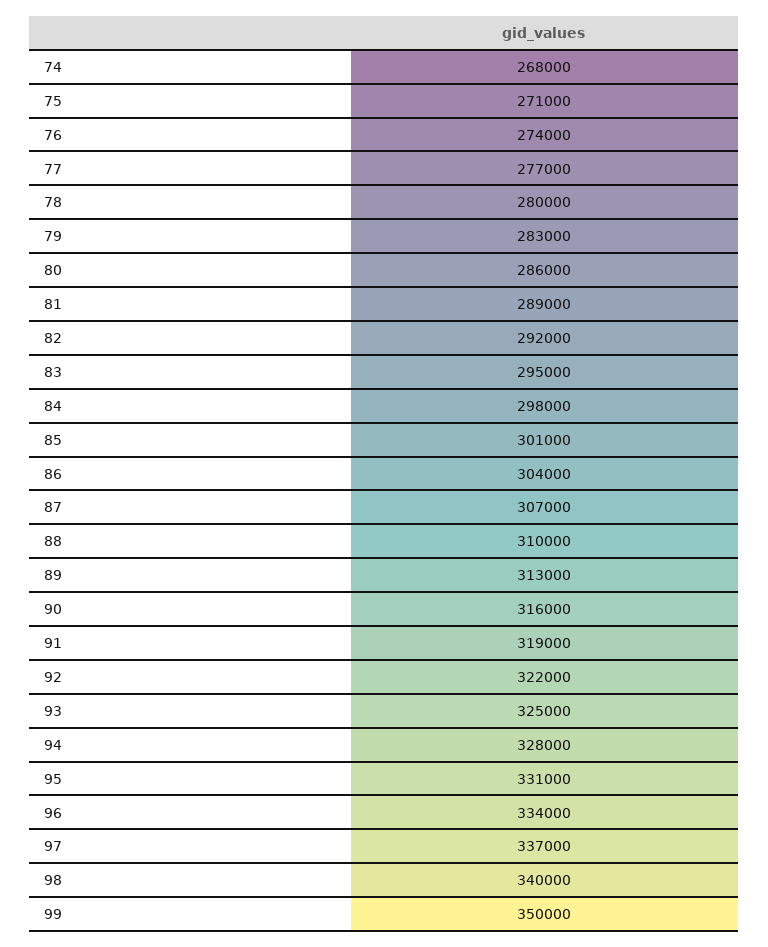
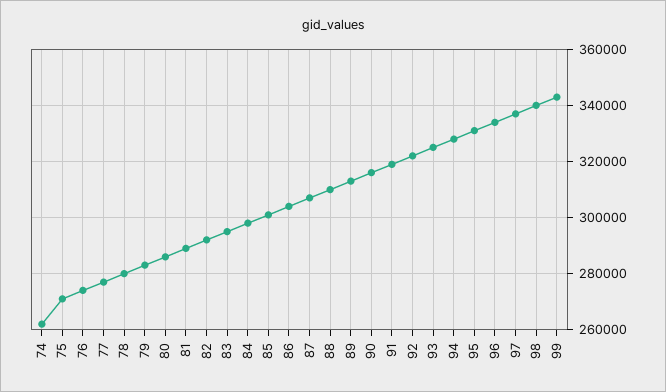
  {
-   "74": 268000,
+   "74": 262500,
    "75": 271000,
    "76": 274000,
    "77": 277000,
    "78": 280000,
    "79": 283000,
    "80": 286000,
    "81": 289000,
    "82": 292000,
    "83": 295000,
    "84": 298000,
    "85": 301000,
    "86": 304000,
    "87": 307000,
    "88": 310000,
    "89": 313000,
    "90": 316000,
    "91": 319000,
    "92": 322000,
    "93": 325000,
    "94": 328000,
    "95": 331000,
    "96": 334000,
    "97": 337000,
    "98": 340000,
-   "99": 350000
+   "99": 342500
  }

